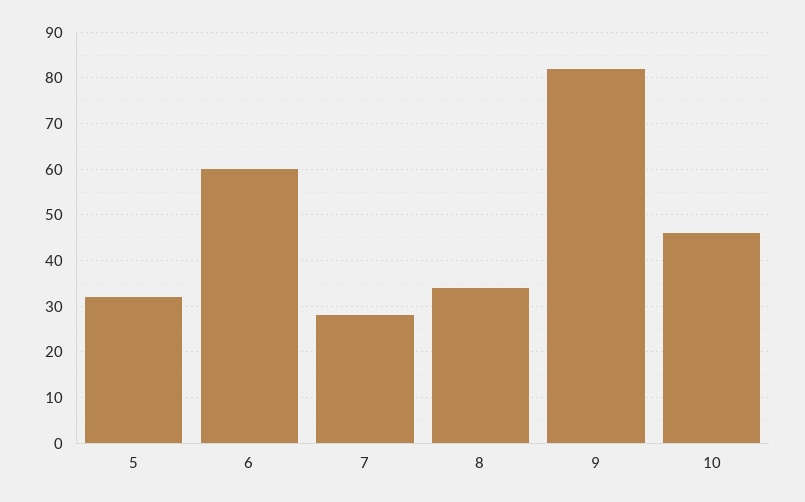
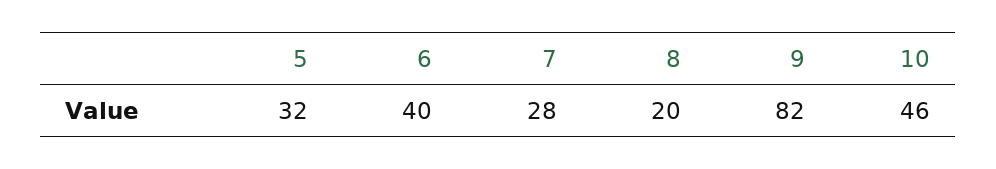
  {
    "5": 32,
-   "6": 60,
+   "6": 40,
    "7": 28,
-   "8": 35,
+   "8": 20,
    "9": 82,
    "10": 46
  }

